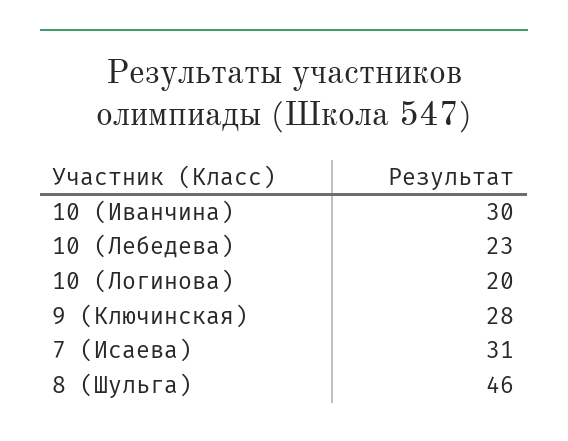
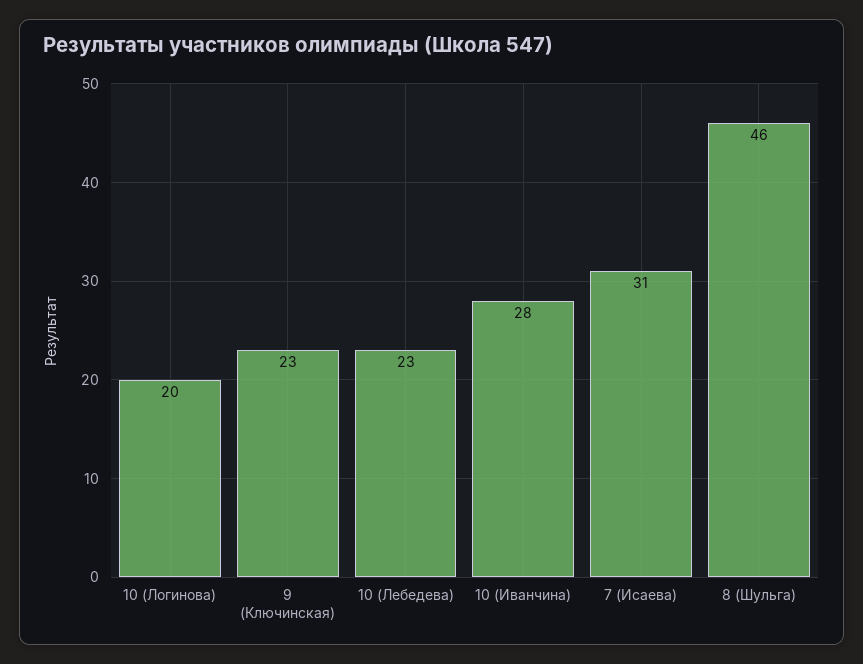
  {
-   "10 (Иванчина)": 30,
+   "10 (Иванчина)": 28,
    "10 (Лебедева)": 23,
    "10 (Логинова)": 20,
-   "9 (Ключинская)": 28,
+   "9 (Ключинская)": 23,
    "7 (Исаева)": 31,
    "8 (Шульга)": 46
  }

